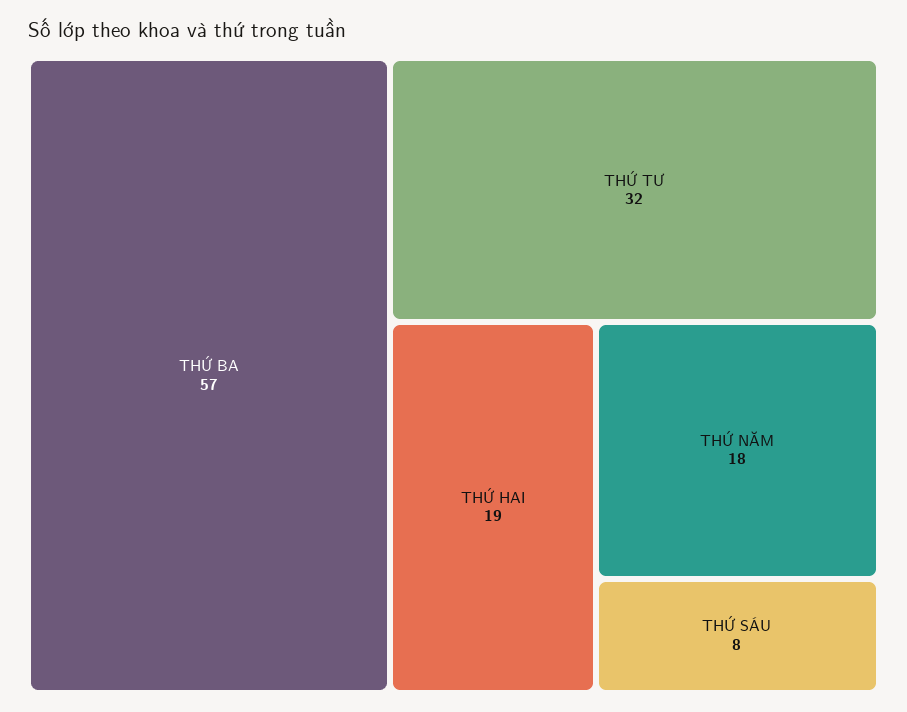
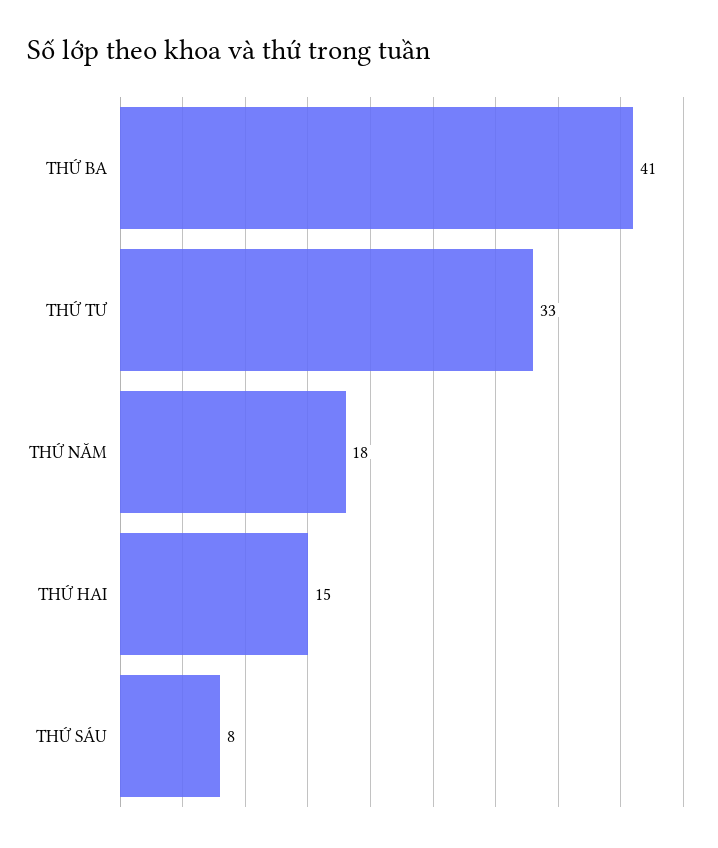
  {
-   "THỨ BA": 57,
+   "THỨ BA": 41,
-   "THỨ TƯ": 32,
+   "THỨ TƯ": 33,
-   "THỨ HAI": 19,
+   "THỨ HAI": 15,
    "THỨ NĂM": 18,
    "THỨ SÁU": 8
  }

